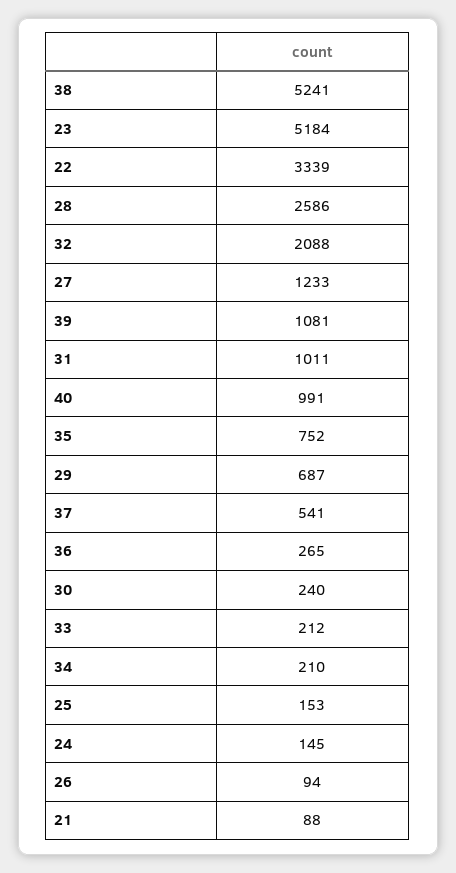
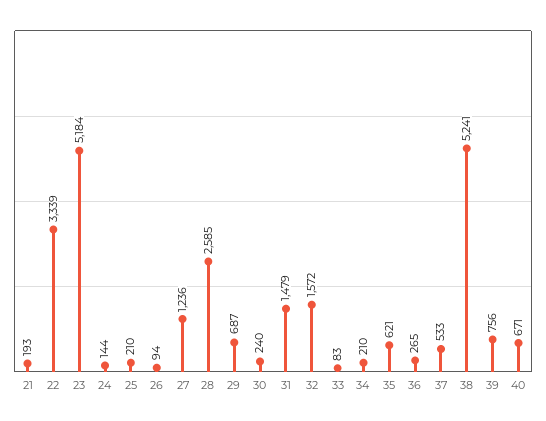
  {
    "38": 5241,
    "23": 5184,
    "22": 3339,
-   "28": 2586,
+   "28": 2585,
-   "32": 2088,
+   "32": 1572,
-   "27": 1233,
+   "27": 1236,
-   "39": 1081,
+   "39": 756,
-   "31": 1011,
+   "31": 1479,
-   "40": 991,
+   "40": 671,
-   "35": 752,
+   "35": 621,
    "29": 687,
-   "37": 541,
+   "37": 533,
    "36": 265,
    "30": 240,
-   "33": 212,
+   "33": 83,
    "34": 210,
-   "25": 153,
+   "25": 210,
-   "24": 145,
+   "24": 144,
    "26": 94,
-   "21": 88
+   "21": 193
  }

